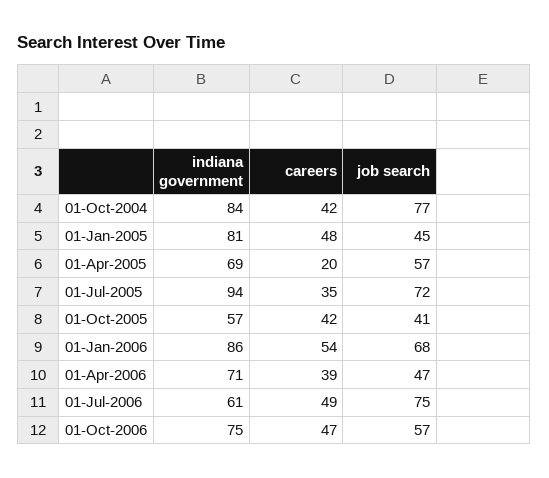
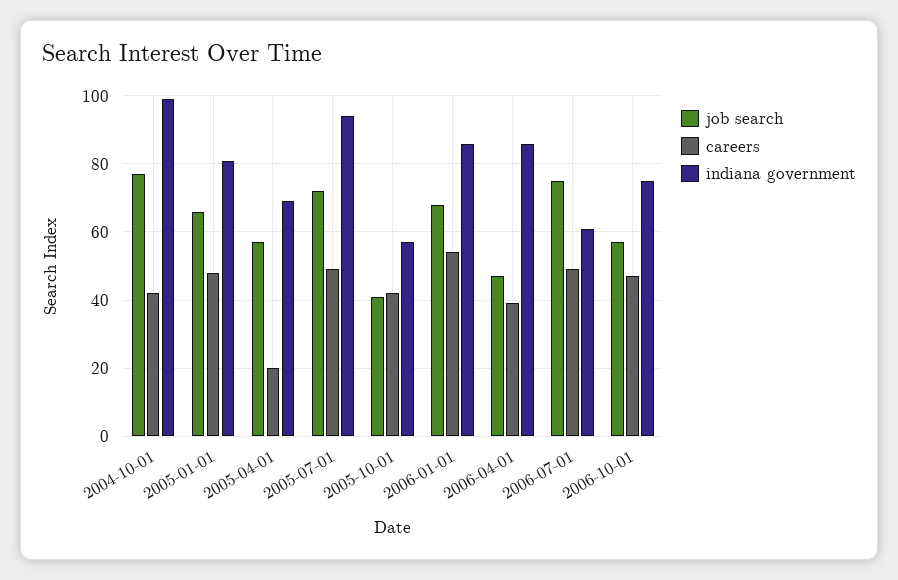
  {
    "indiana government": {
-     "01-Oct-2004": 84,
+     "01-Oct-2004": 100,
      "01-Jan-2005": 81,
      "01-Apr-2005": 69,
      "01-Jul-2005": 94,
      "01-Oct-2005": 57,
      "01-Jan-2006": 86,
-     "01-Apr-2006": 71,
+     "01-Apr-2006": 85,
      "01-Jul-2006": 61,
      "01-Oct-2006": 75
    },
    "careers": {
      "01-Oct-2004": 42,
      "01-Jan-2005": 48,
      "01-Apr-2005": 20,
-     "01-Jul-2005": 35,
+     "01-Jul-2005": 50,
      "01-Oct-2005": 42,
      "01-Jan-2006": 54,
      "01-Apr-2006": 39,
      "01-Jul-2006": 49,
      "01-Oct-2006": 47
    },
    "job search": {
      "01-Oct-2004": 77,
-     "01-Jan-2005": 45,
+     "01-Jan-2005": 65,
      "01-Apr-2005": 57,
      "01-Jul-2005": 72,
      "01-Oct-2005": 41,
      "01-Jan-2006": 68,
      "01-Apr-2006": 47,
      "01-Jul-2006": 75,
      "01-Oct-2006": 57
    }
  }

